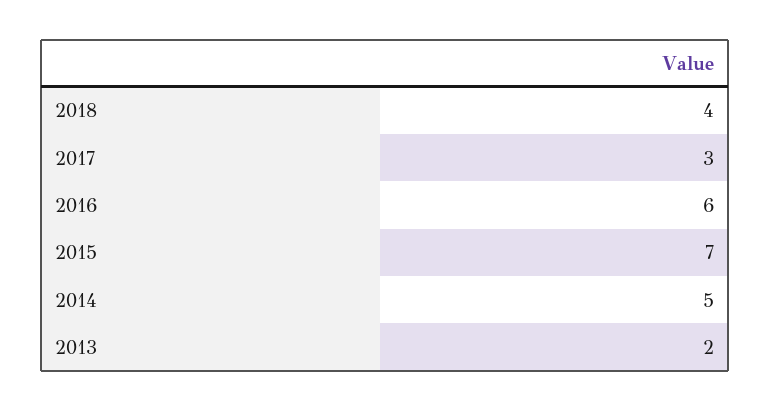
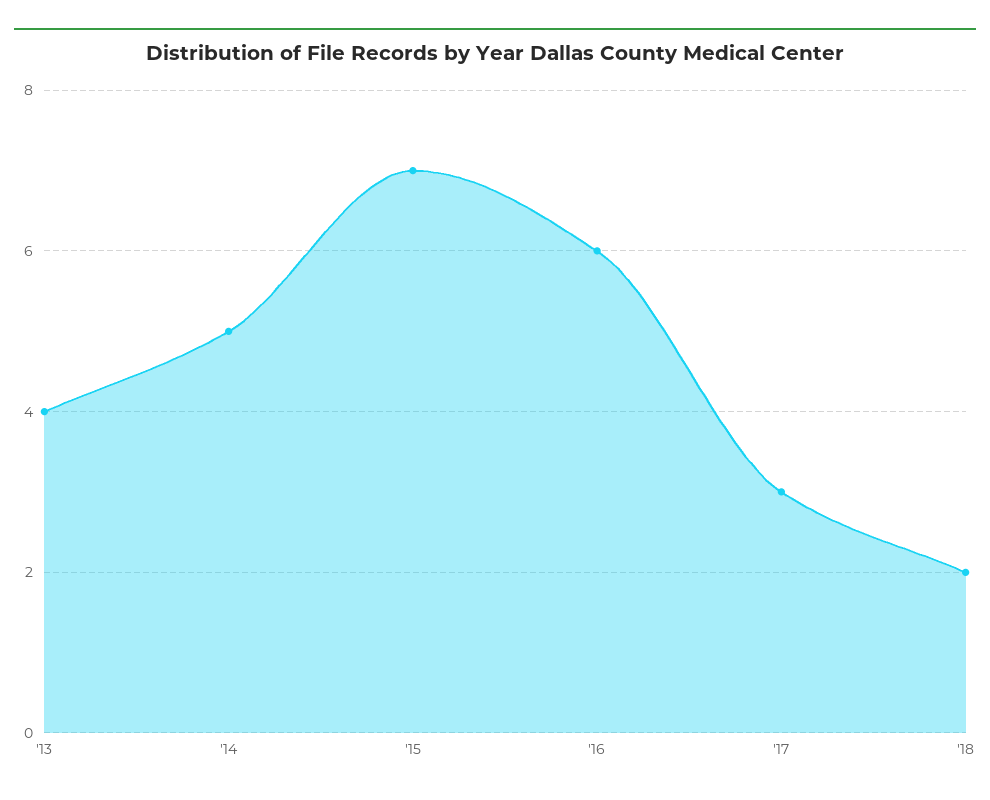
  {
-   "2018": 4,
+   "2018": 2,
    "2017": 3,
    "2016": 6,
    "2015": 7,
    "2014": 5,
-   "2013": 2
+   "2013": 4
  }

